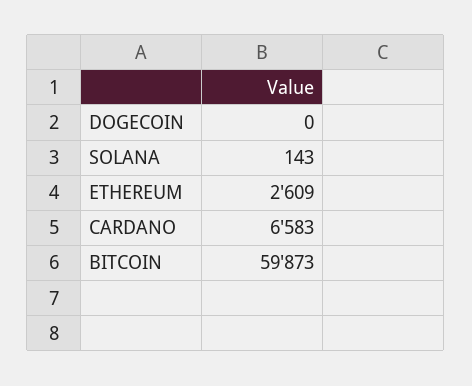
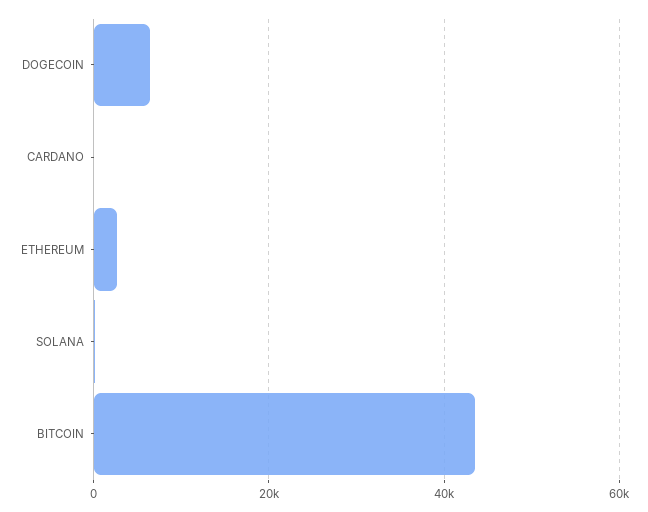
  {
-   "DOGECOIN": 0,
+   "DOGECOIN": 6000,
    "SOLANA": 143,
    "ETHEREUM": 2609,
-   "CARDANO": 6583,
+   "CARDANO": 0,
-   "BITCOIN": 59873
+   "BITCOIN": 44000
  }

